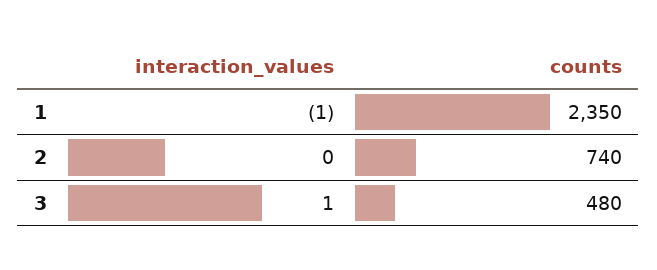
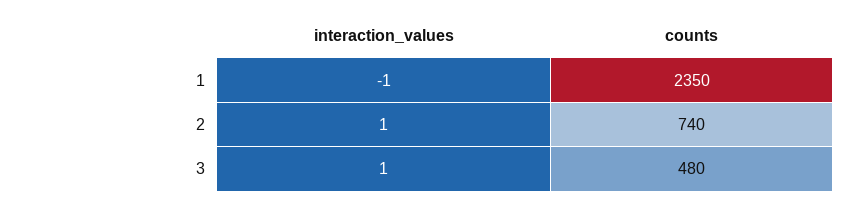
  {
    "interaction_values": {
      "1": -1,
-     "2": 0,
+     "2": 1,
      "3": 1
    },
    "counts": {
      "1": 2350,
      "2": 740,
      "3": 480
    }
  }

